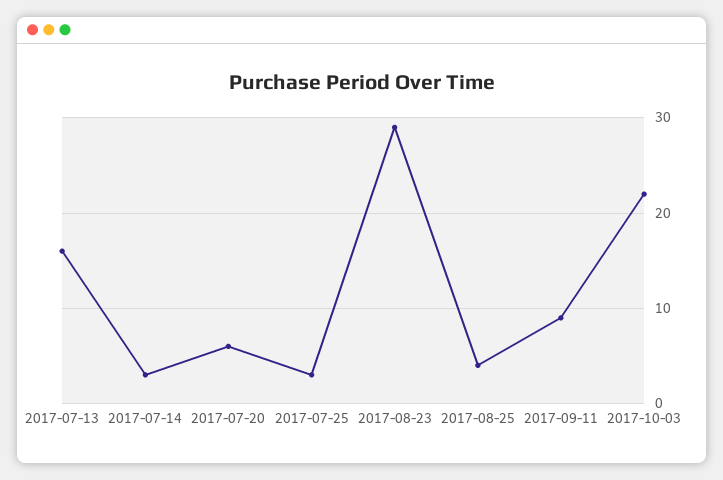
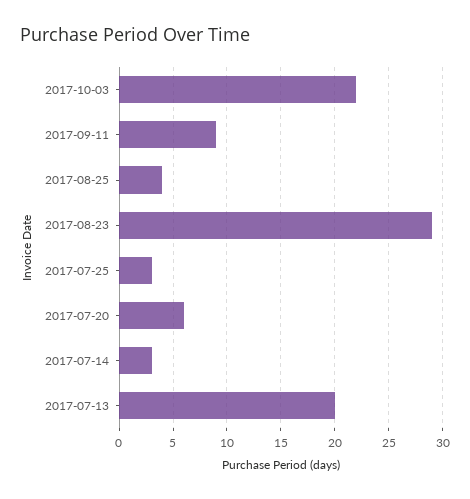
  {
-   "2017-07-13": 16,
+   "2017-07-13": 20,
    "2017-07-14": 3,
    "2017-07-20": 6,
    "2017-07-25": 3,
    "2017-08-23": 29,
    "2017-08-25": 4,
    "2017-09-11": 9,
    "2017-10-03": 22
  }

